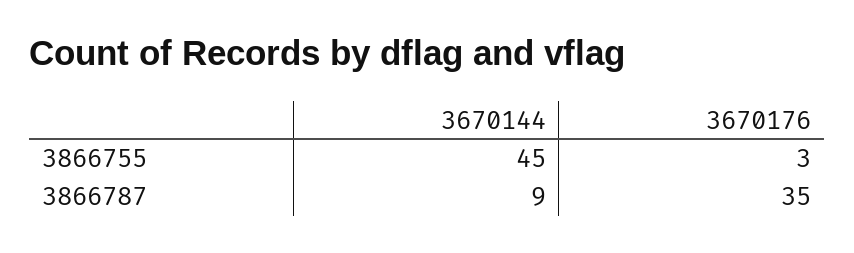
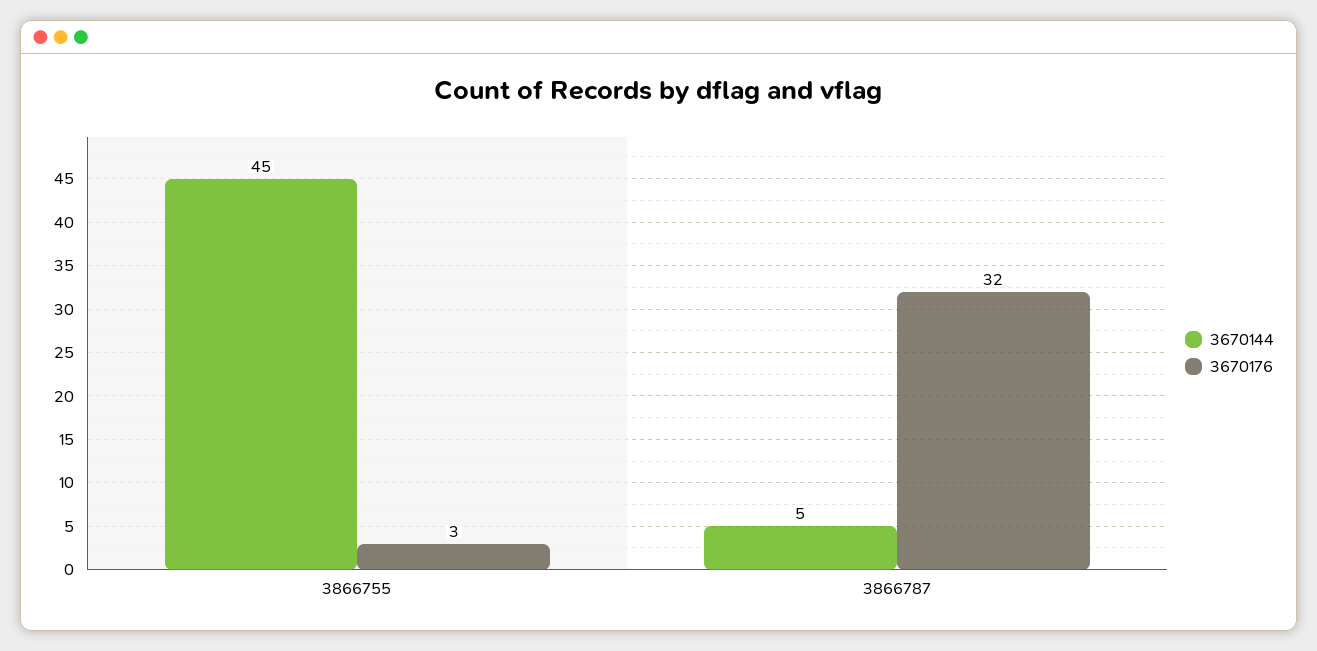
  {
    "3670144": {
      "3866755": 45,
-     "3866787": 9
+     "3866787": 5
    },
    "3670176": {
      "3866755": 3,
-     "3866787": 35
+     "3866787": 32
    }
  }

